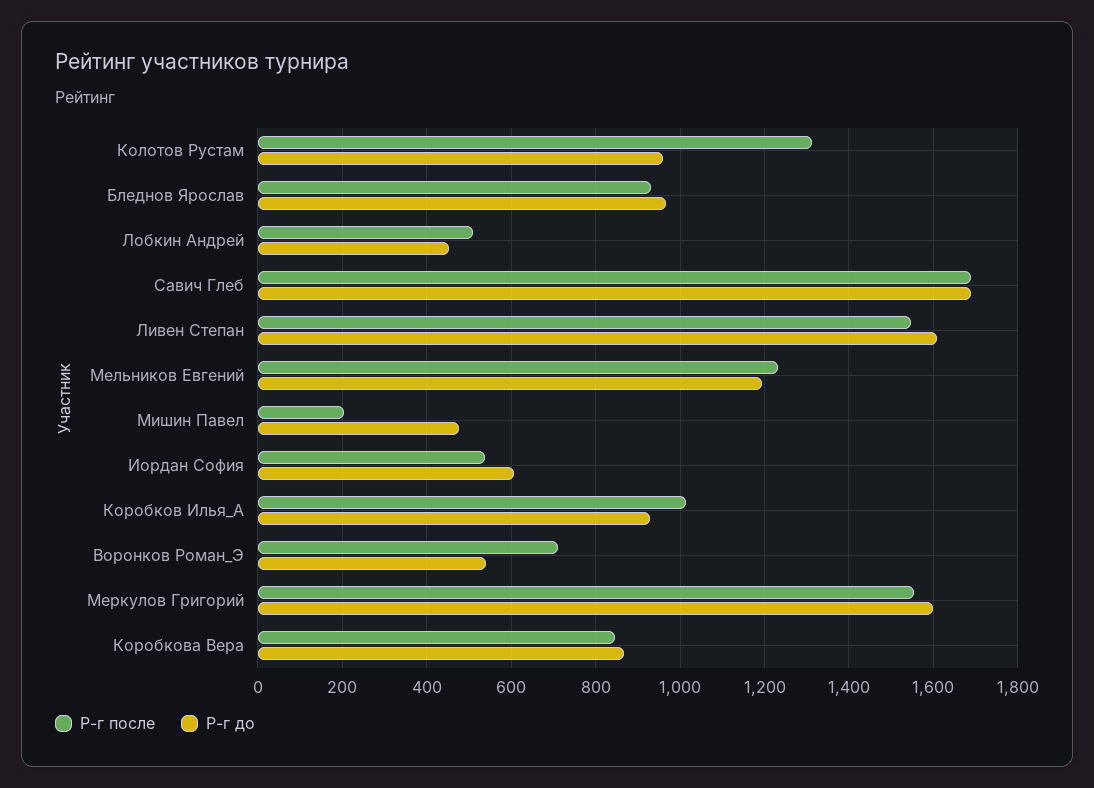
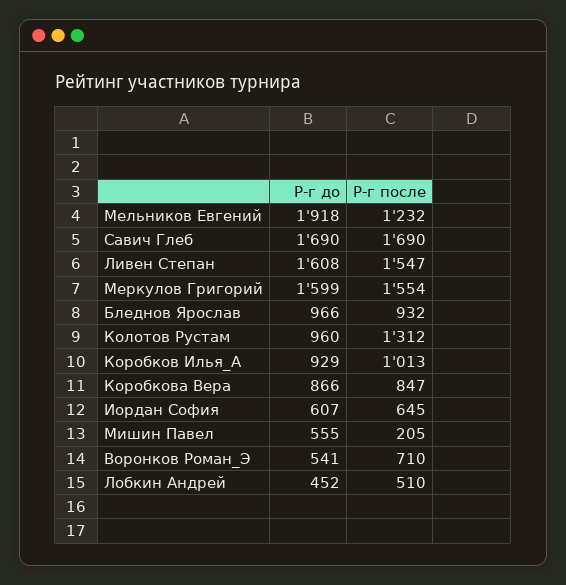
  {
    "Р-г после": {
      "Колотов Рустам": 1312,
      "Бледнов Ярослав": 932,
      "Лобкин Андрей": 510,
      "Савич Глеб": 1690,
      "Ливен Степан": 1547,
      "Мельников Евгений": 1232,
      "Мишин Павел": 205,
-     "Иордан София": 540,
+     "Иордан София": 645,
      "Коробков Илья_А": 1013,
      "Воронков Роман_Э": 710,
      "Меркулов Григорий": 1554,
      "Коробкова Вера": 847
    },
    "Р-г до": {
      "Колотов Рустам": 960,
      "Бледнов Ярослав": 966,
      "Лобкин Андрей": 452,
      "Савич Глеб": 1690,
      "Ливен Степан": 1608,
-     "Мельников Евгений": 1200,
+     "Мельников Евгений": 1918,
-     "Мишин Павел": 480,
+     "Мишин Павел": 555,
      "Иордан София": 607,
      "Коробков Илья_А": 929,
      "Воронков Роман_Э": 541,
      "Меркулов Григорий": 1599,
      "Коробкова Вера": 866
    }
  }

